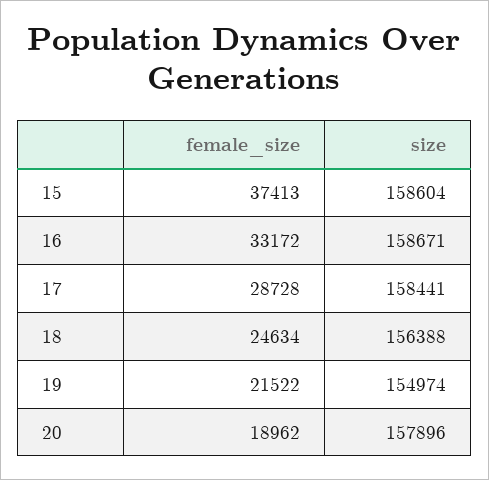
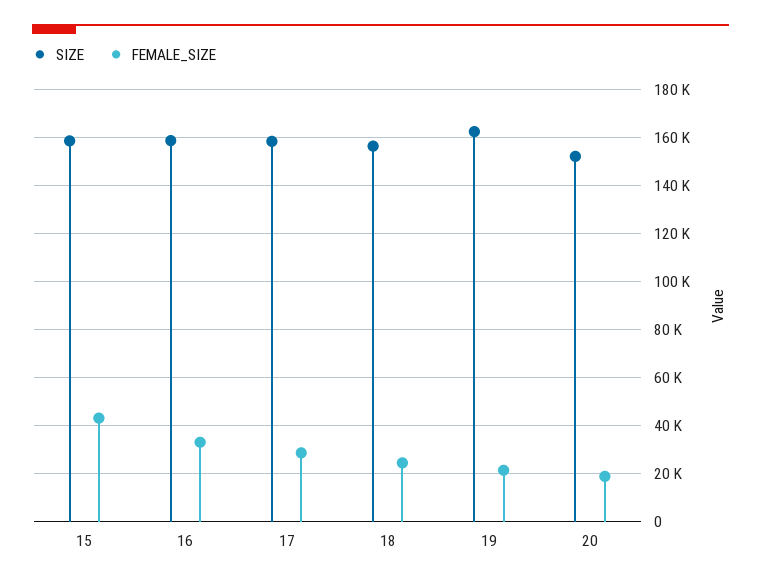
  {
    "female_size": {
-     "15": 37413,
+     "15": 42500,
      "16": 33172,
      "17": 28728,
      "18": 24634,
      "19": 21522,
      "20": 18962
    },
    "size": {
      "15": 158604,
      "16": 158671,
      "17": 158441,
      "18": 156388,
-     "19": 154974,
+     "19": 162500,
-     "20": 157896
+     "20": 152500
    }
  }

